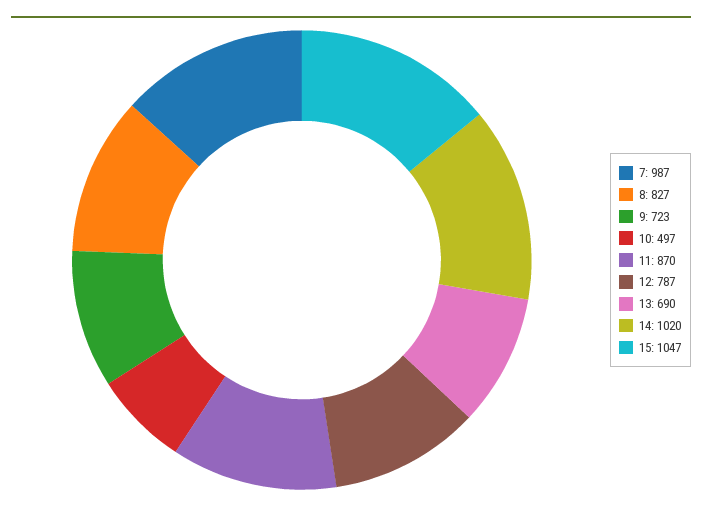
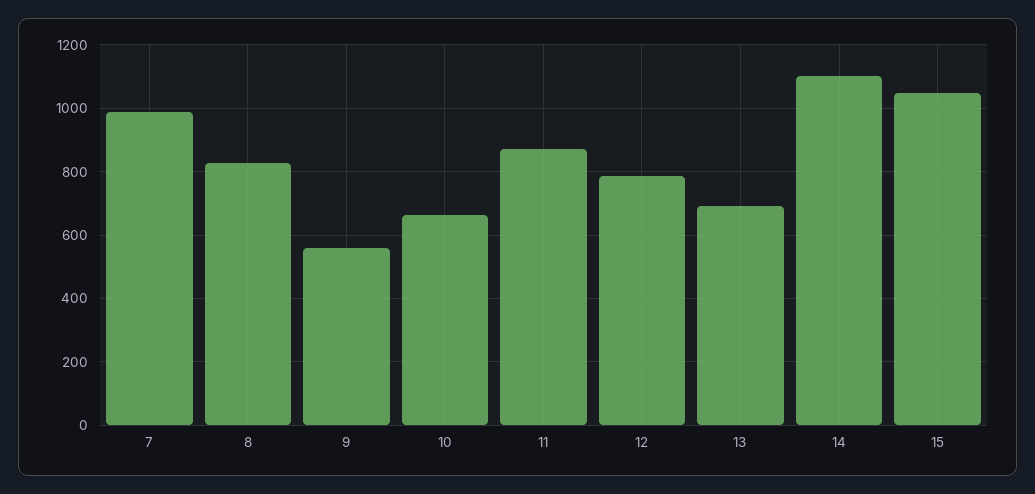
  {
    "7": 987,
    "8": 827,
-   "9": 723,
+   "9": 560,
-   "10": 497,
+   "10": 660,
    "11": 870,
    "12": 787,
    "13": 690,
-   "14": 1020,
+   "14": 1100,
    "15": 1047
  }

